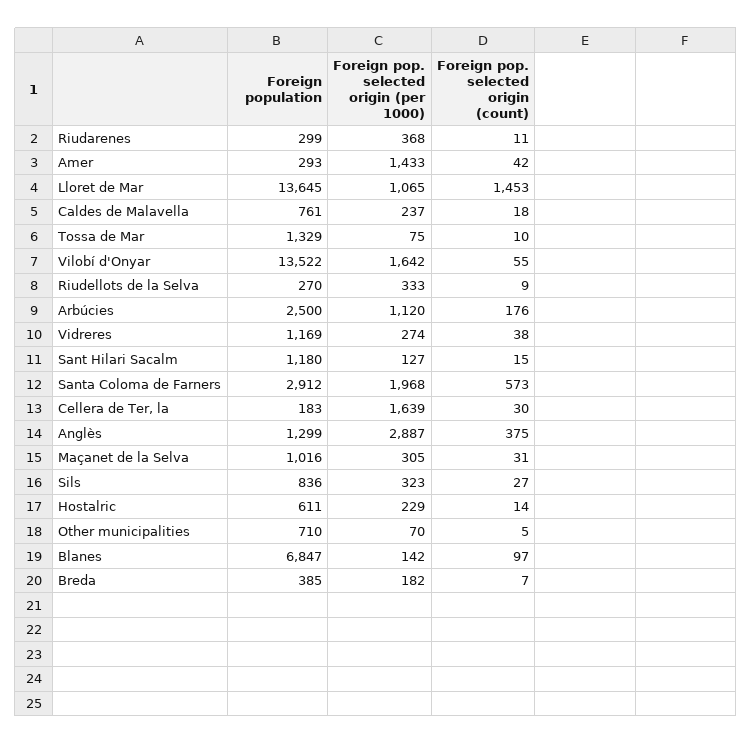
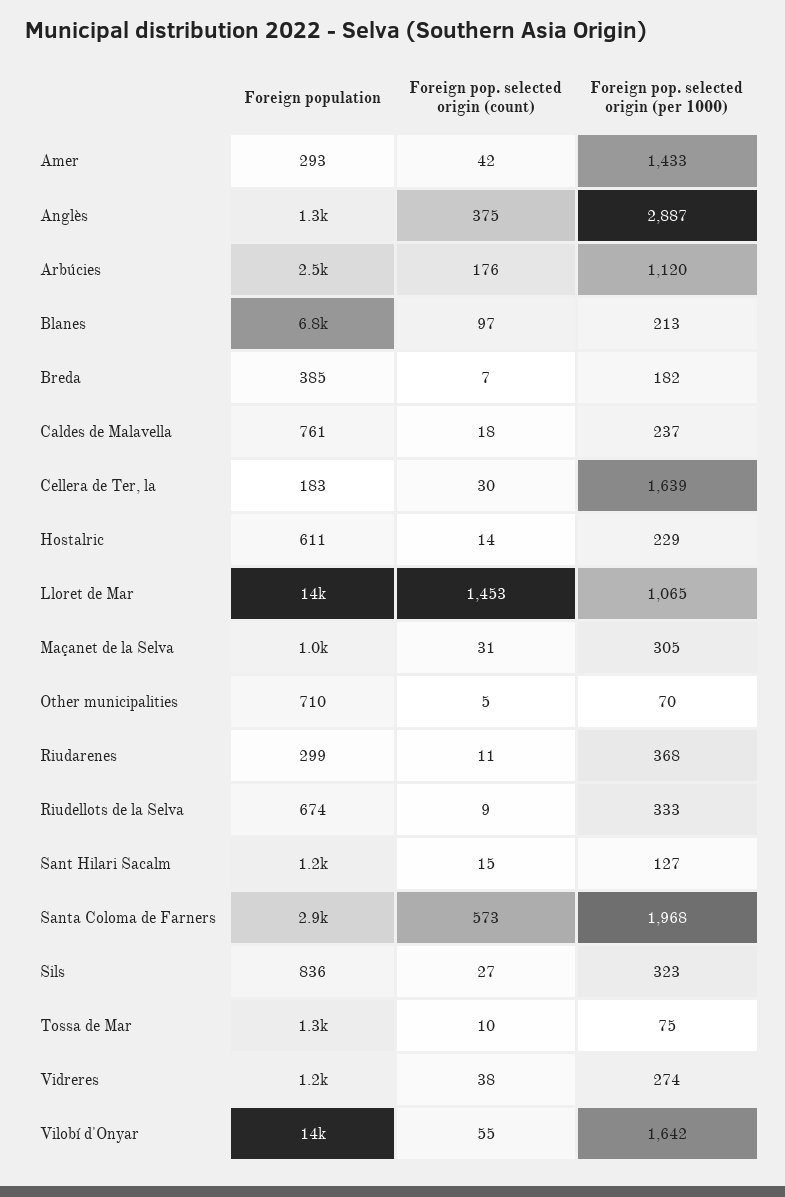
  {
    "Foreign population": {
      "Riudarenes": 299,
      "Amer": 293,
      "Lloret de Mar": 13645,
      "Caldes de Malavella": 761,
      "Tossa de Mar": 1329,
      "Vilobí d'Onyar": 13522,
-     "Riudellots de la Selva": 270,
+     "Riudellots de la Selva": 674,
      "Arbúcies": 2500,
      "Vidreres": 1169,
      "Sant Hilari Sacalm": 1180,
      "Santa Coloma de Farners": 2912,
      "Cellera de Ter, la": 183,
      "Anglès": 1299,
      "Maçanet de la Selva": 1016,
      "Sils": 836,
      "Hostalric": 611,
      "Other municipalities": 710,
      "Blanes": 6847,
      "Breda": 385
    },
    "Foreign pop. selected origin (per 1000)": {
      "Riudarenes": 368,
      "Amer": 1433,
      "Lloret de Mar": 1065,
      "Caldes de Malavella": 237,
      "Tossa de Mar": 75,
      "Vilobí d'Onyar": 1642,
      "Riudellots de la Selva": 333,
      "Arbúcies": 1120,
      "Vidreres": 274,
      "Sant Hilari Sacalm": 127,
      "Santa Coloma de Farners": 1968,
      "Cellera de Ter, la": 1639,
      "Anglès": 2887,
      "Maçanet de la Selva": 305,
      "Sils": 323,
      "Hostalric": 229,
      "Other municipalities": 70,
-     "Blanes": 142,
+     "Blanes": 213,
      "Breda": 182
    },
    "Foreign pop. selected origin (count)": {
      "Riudarenes": 11,
      "Amer": 42,
      "Lloret de Mar": 1453,
      "Caldes de Malavella": 18,
      "Tossa de Mar": 10,
      "Vilobí d'Onyar": 55,
      "Riudellots de la Selva": 9,
      "Arbúcies": 176,
      "Vidreres": 38,
      "Sant Hilari Sacalm": 15,
      "Santa Coloma de Farners": 573,
      "Cellera de Ter, la": 30,
      "Anglès": 375,
      "Maçanet de la Selva": 31,
      "Sils": 27,
      "Hostalric": 14,
      "Other municipalities": 5,
      "Blanes": 97,
      "Breda": 7
    }
  }

